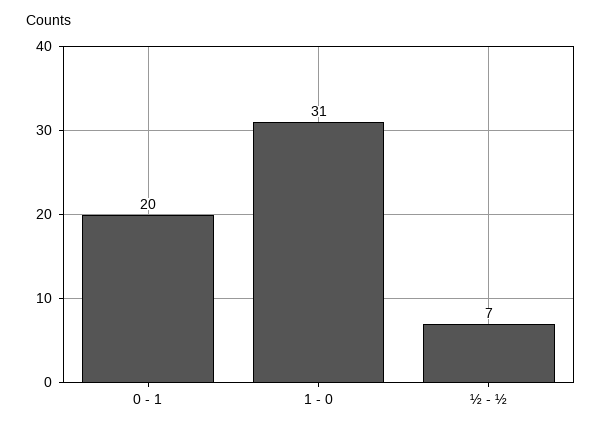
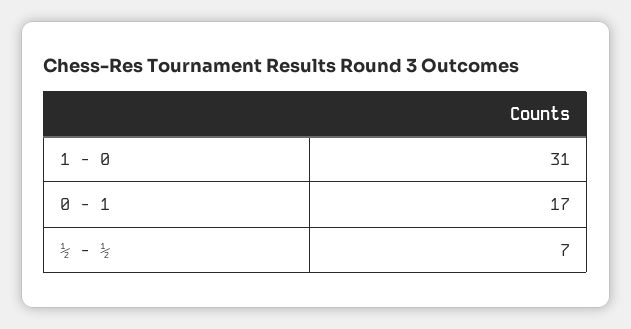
  {
-   "0 - 1": 20,
+   "0 - 1": 17,
    "1 - 0": 31,
    "½ - ½": 7
  }

